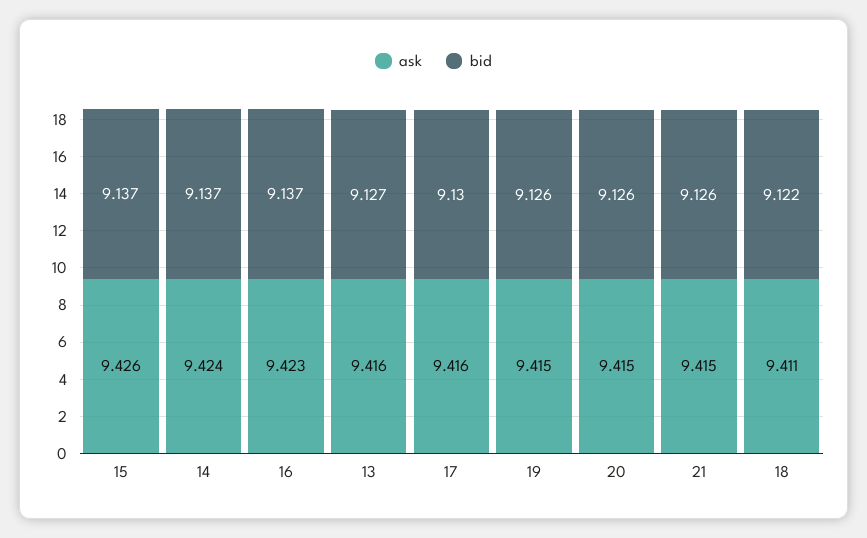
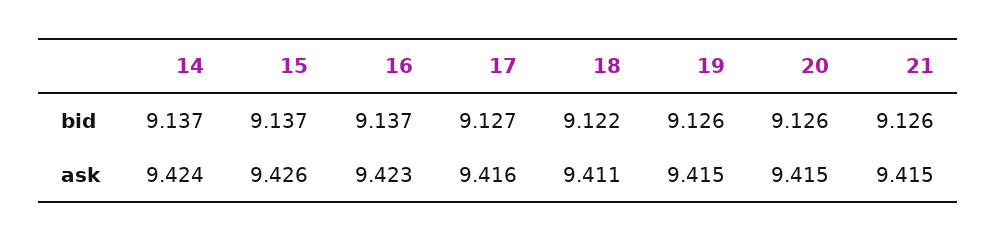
  {
    "ask": {
      "15": 9.426,
      "14": 9.424,
      "16": 9.423,
-     "13": 9.416,
      "17": 9.416,
      "19": 9.415,
      "20": 9.415,
      "21": 9.415,
      "18": 9.411
    },
    "bid": {
      "15": 9.137,
      "14": 9.137,
      "16": 9.137,
-     "13": 9.127,
-     "17": 9.13,
+     "17": 9.127,
      "19": 9.126,
      "20": 9.126,
      "21": 9.126,
      "18": 9.122
    }
  }

